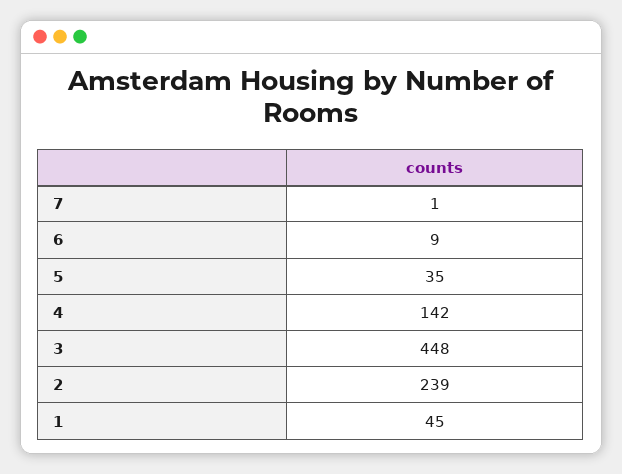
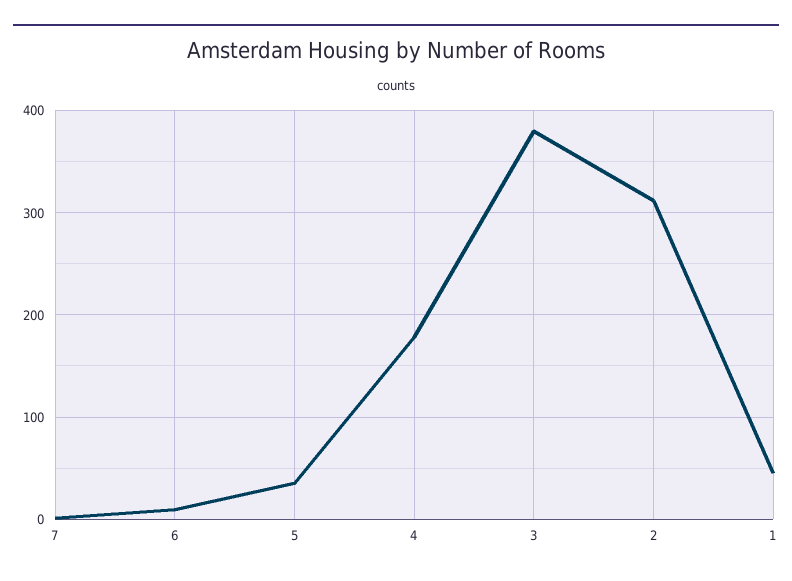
  {
    "7": 1,
    "6": 9,
    "5": 35,
-   "4": 142,
+   "4": 180,
-   "3": 448,
+   "3": 380,
-   "2": 239,
+   "2": 310,
    "1": 45
  }

